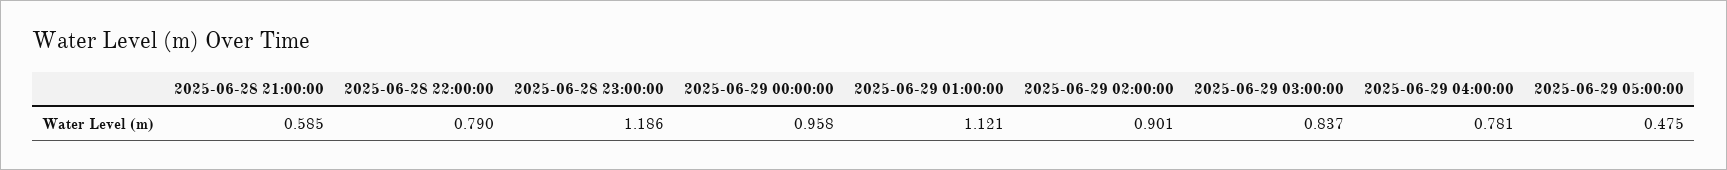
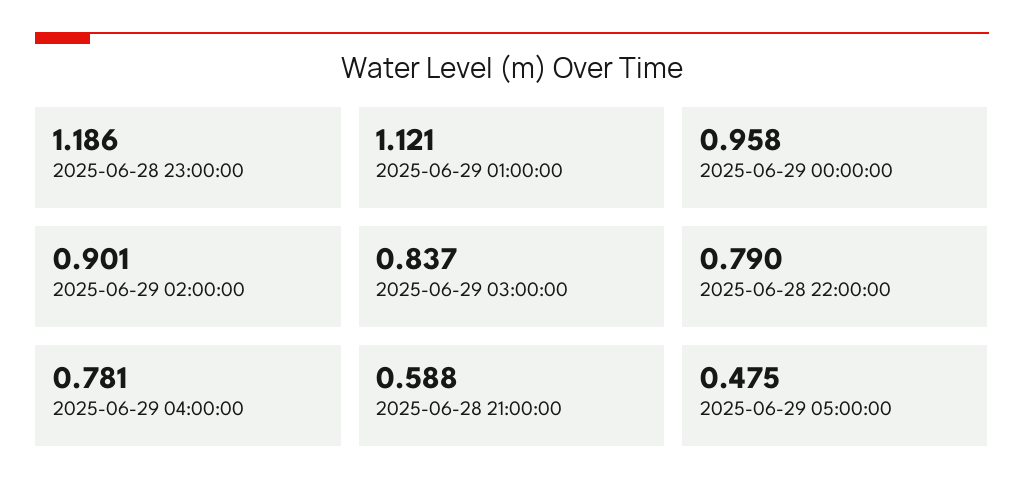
  {
-   "2025-06-28 21:00:00": 0.585,
+   "2025-06-28 21:00:00": 0.588,
    "2025-06-28 22:00:00": 0.79,
    "2025-06-28 23:00:00": 1.186,
    "2025-06-29 00:00:00": 0.958,
    "2025-06-29 01:00:00": 1.121,
    "2025-06-29 02:00:00": 0.901,
    "2025-06-29 03:00:00": 0.837,
    "2025-06-29 04:00:00": 0.781,
    "2025-06-29 05:00:00": 0.475
  }

